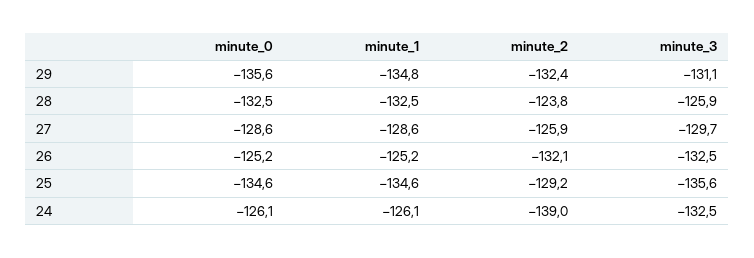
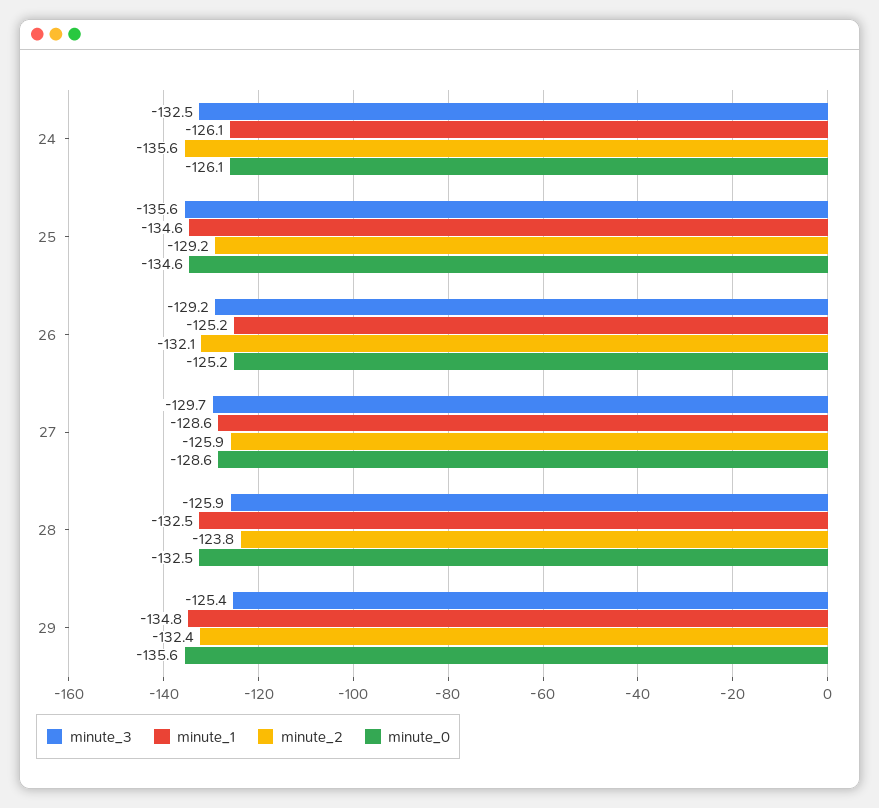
  {
    "minute_0": {
      "29": -135.6,
      "28": -132.5,
      "27": -128.6,
      "26": -125.2,
      "25": -134.6,
      "24": -126.1
    },
    "minute_1": {
      "29": -134.8,
      "28": -132.5,
      "27": -128.6,
      "26": -125.2,
      "25": -134.6,
      "24": -126.1
    },
    "minute_2": {
      "29": -132.4,
      "28": -123.8,
      "27": -125.9,
      "26": -132.1,
      "25": -129.2,
-     "24": -139
+     "24": -135.6
    },
    "minute_3": {
-     "29": -131.1,
+     "29": -125.4,
      "28": -125.9,
      "27": -129.7,
-     "26": -132.5,
+     "26": -129.2,
      "25": -135.6,
      "24": -132.5
    }
  }

